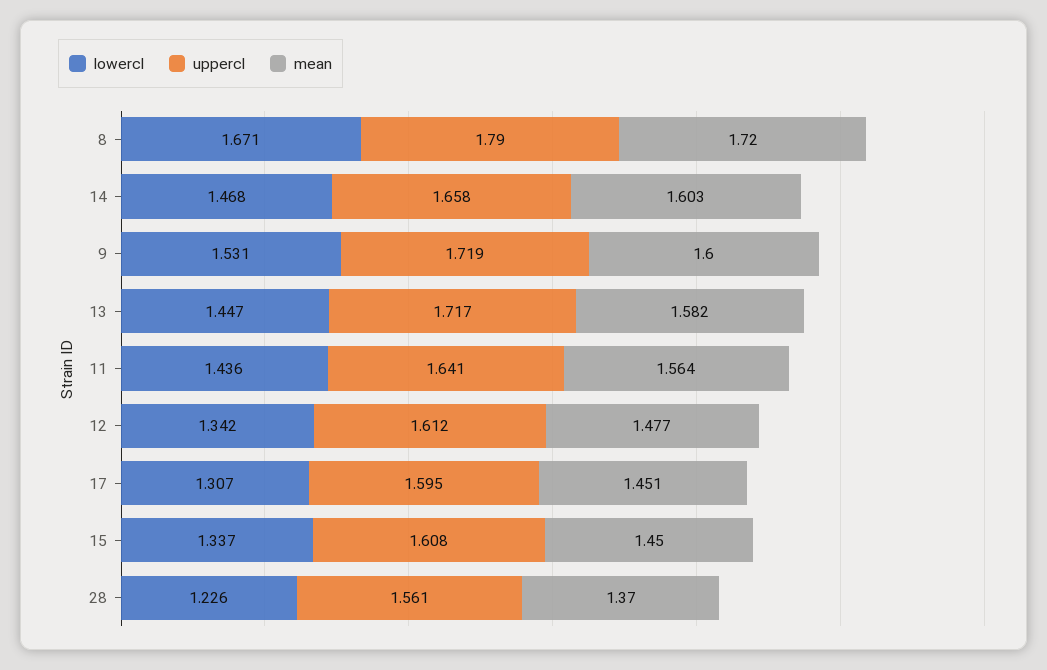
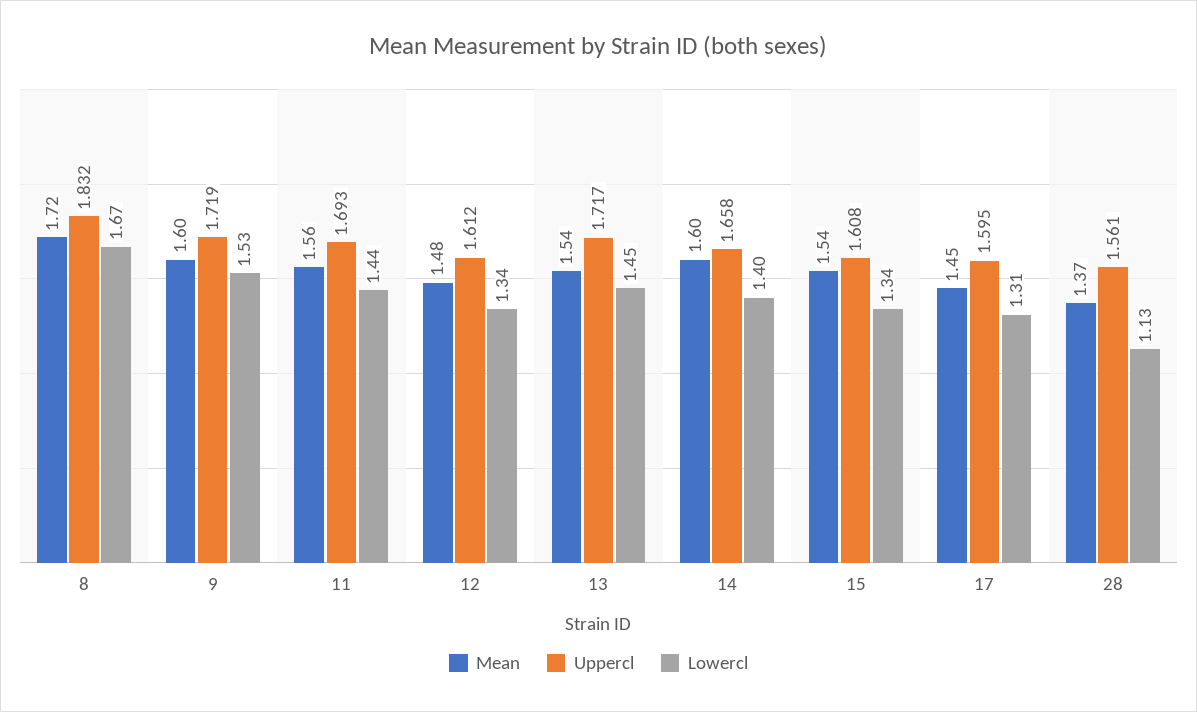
  {
    "lowercl": {
      "8": 1.671,
-     "14": 1.468,
+     "14": 1.4,
      "9": 1.531,
      "13": 1.447,
      "11": 1.436,
      "12": 1.342,
      "17": 1.307,
      "15": 1.337,
-     "28": 1.226
+     "28": 1.13
    },
    "uppercl": {
-     "8": 1.79,
+     "8": 1.832,
      "14": 1.658,
      "9": 1.719,
      "13": 1.717,
-     "11": 1.641,
+     "11": 1.693,
      "12": 1.612,
      "17": 1.595,
      "15": 1.608,
      "28": 1.561
    },
    "mean": {
      "8": 1.72,
      "14": 1.603,
      "9": 1.6,
-     "13": 1.582,
+     "13": 1.54,
      "11": 1.564,
      "12": 1.477,
      "17": 1.451,
-     "15": 1.45,
+     "15": 1.54,
      "28": 1.37
    }
  }

